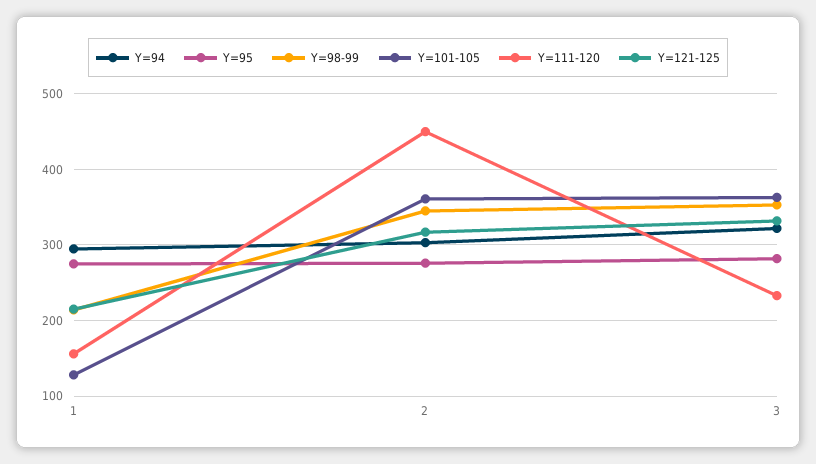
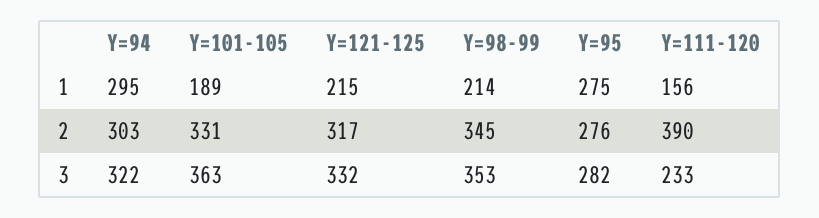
  {
    "Y=94": {
      "1": 295,
      "2": 303,
      "3": 322
    },
    "Y=95": {
      "1": 275,
      "2": 276,
      "3": 282
    },
    "Y=98-99": {
      "1": 214,
      "2": 345,
      "3": 353
    },
    "Y=101-105": {
-     "1": 130,
+     "1": 189,
-     "2": 360,
+     "2": 331,
      "3": 363
    },
    "Y=111-120": {
      "1": 156,
-     "2": 450,
+     "2": 390,
      "3": 233
    },
    "Y=121-125": {
      "1": 215,
      "2": 317,
      "3": 332
    }
  }

